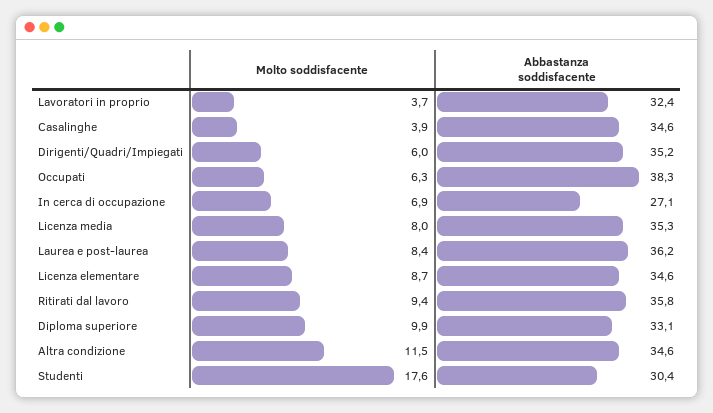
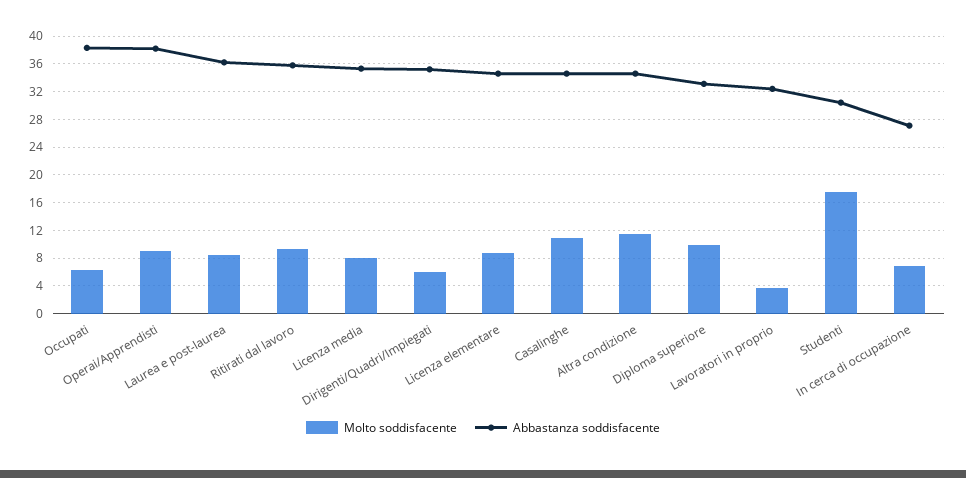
  {
    "Molto soddisfacente": {
      "Lavoratori in proprio": 3.7,
-     "Casalinghe": 3.9,
+     "Casalinghe": 11,
      "Dirigenti/Quadri/Impiegati": 6,
      "Occupati": 6.3,
      "In cerca di occupazione": 6.9,
      "Licenza media": 8,
      "Laurea e post-laurea": 8.4,
      "Licenza elementare": 8.7,
      "Ritirati dal lavoro": 9.4,
      "Diploma superiore": 9.9,
      "Altra condizione": 11.5,
-     "Studenti": 17.6
+     "Studenti": 17.6,
+     "Operai/Apprendisti": 9
    },
    "Abbastanza soddisfacente": {
      "Lavoratori in proprio": 32.4,
      "Casalinghe": 34.6,
      "Dirigenti/Quadri/Impiegati": 35.2,
      "Occupati": 38.3,
      "In cerca di occupazione": 27.1,
      "Licenza media": 35.3,
      "Laurea e post-laurea": 36.2,
      "Licenza elementare": 34.6,
      "Ritirati dal lavoro": 35.8,
      "Diploma superiore": 33.1,
      "Altra condizione": 34.6,
-     "Studenti": 30.4
+     "Studenti": 30.4,
+     "Operai/Apprendisti": 38
    }
  }

